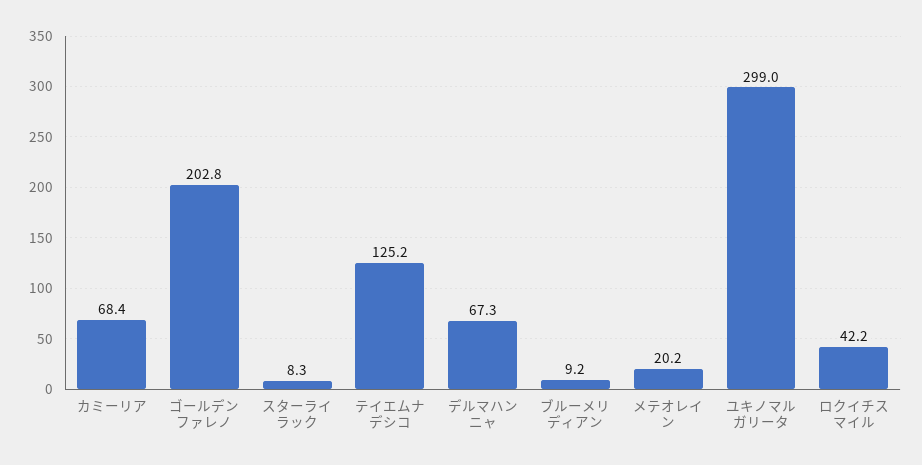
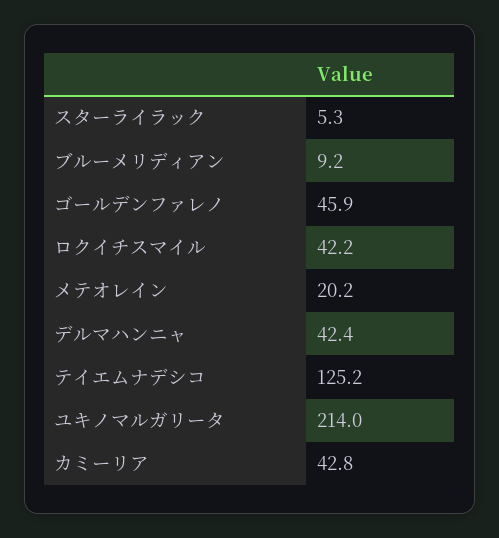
  {
-   "カミーリア": 68.4,
+   "カミーリア": 42.8,
-   "ゴールデンファレノ": 202.8,
+   "ゴールデンファレノ": 45.9,
-   "スターライラック": 8.3,
+   "スターライラック": 5.3,
    "テイエムナデシコ": 125.2,
-   "デルマハンニャ": 67.3,
+   "デルマハンニャ": 42.4,
    "ブルーメリディアン": 9.2,
    "メテオレイン": 20.2,
-   "ユキノマルガリータ": 299,
+   "ユキノマルガリータ": 214,
    "ロクイチスマイル": 42.2
  }

